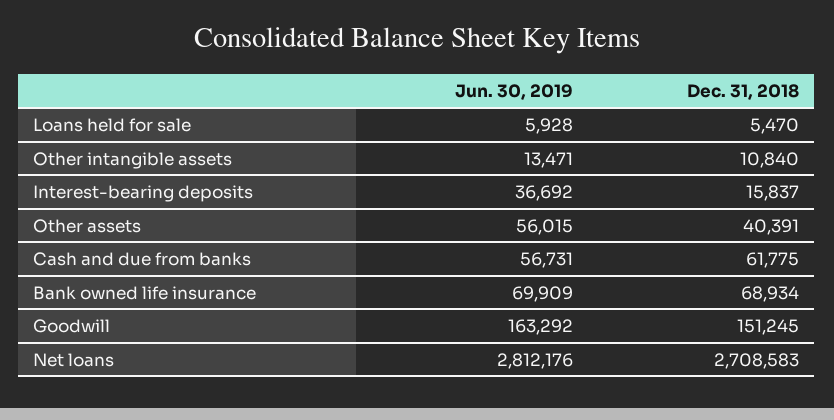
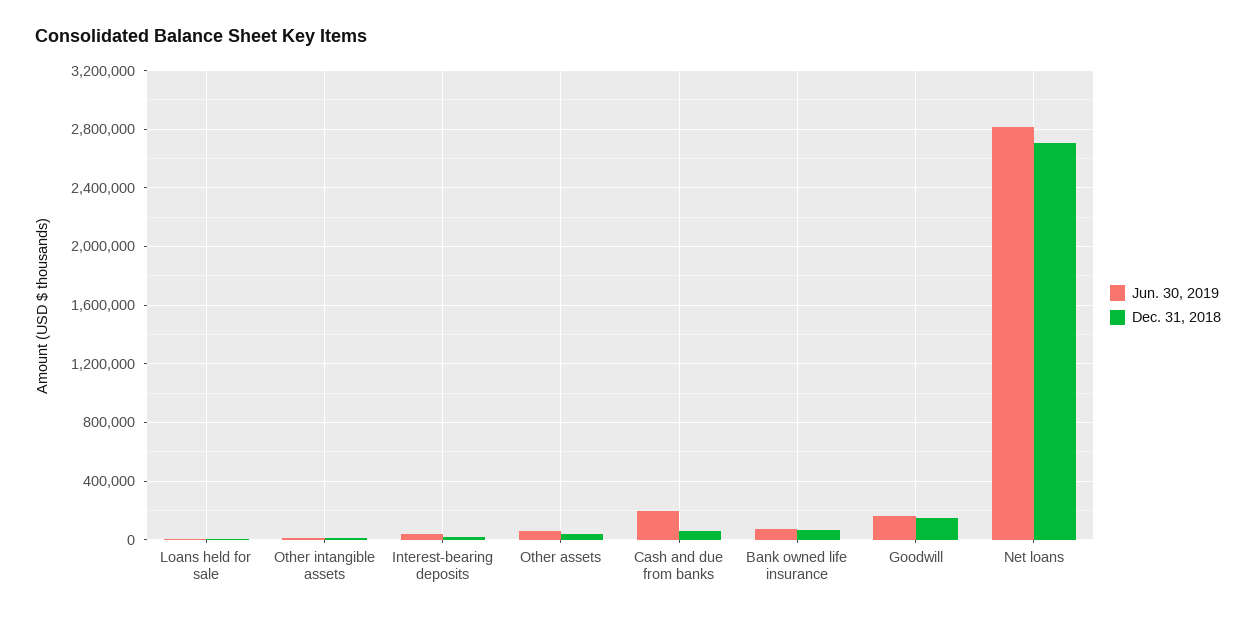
  {
    "Jun. 30, 2019": {
      "Loans held for sale": 5928,
      "Other intangible assets": 13471,
      "Interest-bearing deposits": 36692,
      "Other assets": 56015,
-     "Cash and due from banks": 56731,
+     "Cash and due from banks": 200000,
      "Bank owned life insurance": 69909,
      "Goodwill": 163292,
      "Net loans": 2812176
    },
    "Dec. 31, 2018": {
      "Loans held for sale": 5470,
      "Other intangible assets": 10840,
      "Interest-bearing deposits": 15837,
      "Other assets": 40391,
      "Cash and due from banks": 61775,
      "Bank owned life insurance": 68934,
      "Goodwill": 151245,
      "Net loans": 2708583
    }
  }

